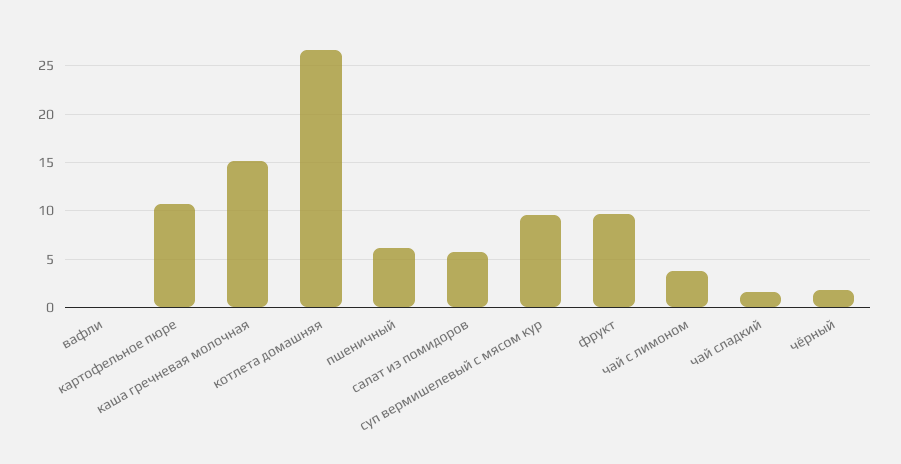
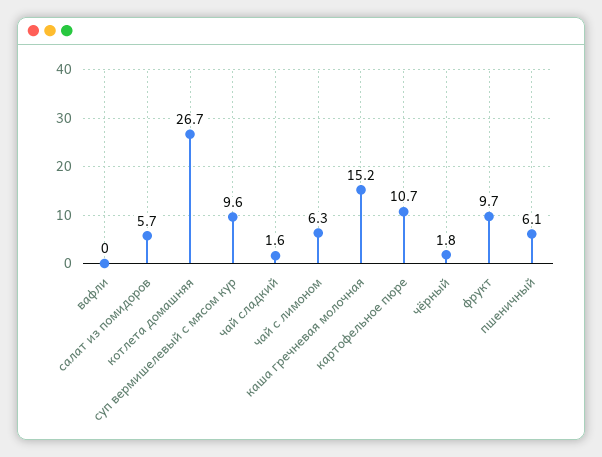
  {
    "вафли": 0,
    "картофельное пюре": 10.7,
    "каша гречневая молочная": 15.2,
    "котлета домашняя": 26.7,
    "пшеничный": 6.1,
    "салат из помидоров": 5.7,
    "суп вермишелевый с мясом кур": 9.6,
    "фрукт": 9.7,
-   "чай с лимоном": 4,
+   "чай с лимоном": 6.3,
    "чай сладкий": 1.6,
    "чёрный": 1.8
  }

